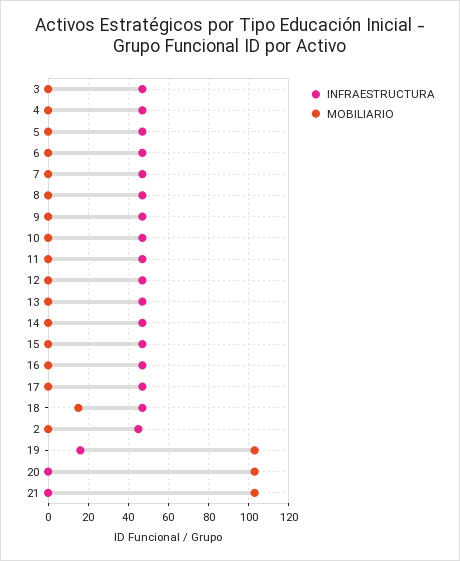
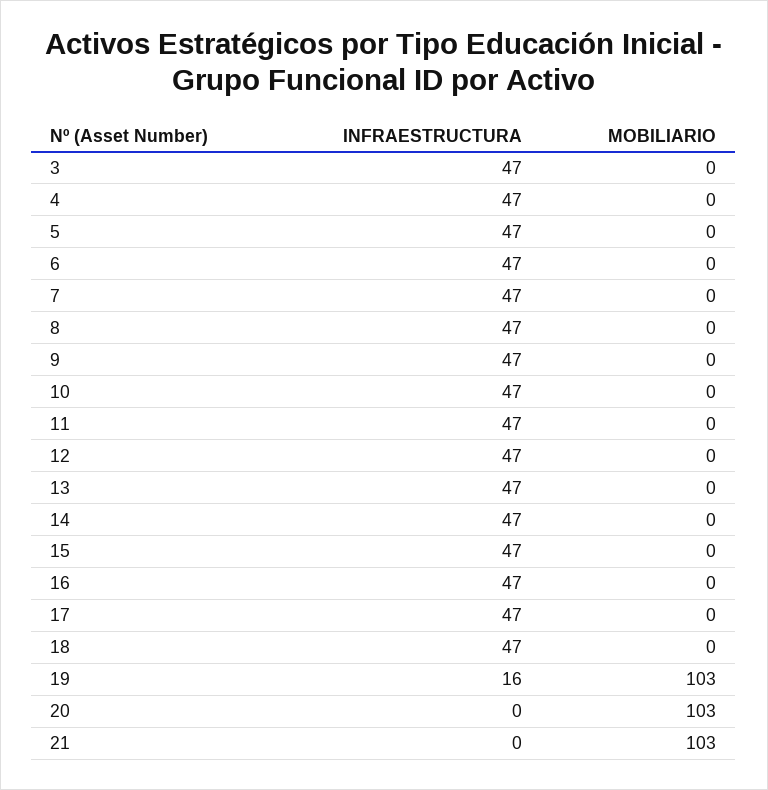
  {
    "INFRAESTRUCTURA": {
      "3": 47,
      "4": 47,
      "5": 47,
      "6": 47,
      "7": 47,
      "8": 47,
      "9": 47,
      "10": 47,
      "11": 47,
      "12": 47,
      "13": 47,
      "14": 47,
      "15": 47,
      "16": 47,
      "17": 47,
      "18": 47,
-     "2": 45,
      "19": 16,
      "20": 0,
      "21": 0
    },
    "MOBILIARIO": {
      "3": 0,
      "4": 0,
      "5": 0,
      "6": 0,
      "7": 0,
      "8": 0,
      "9": 0,
      "10": 0,
      "11": 0,
      "12": 0,
      "13": 0,
      "14": 0,
      "15": 0,
      "16": 0,
      "17": 0,
-     "18": 15,
+     "18": 0,
-     "2": 0,
      "19": 103,
      "20": 103,
      "21": 103
    }
  }

